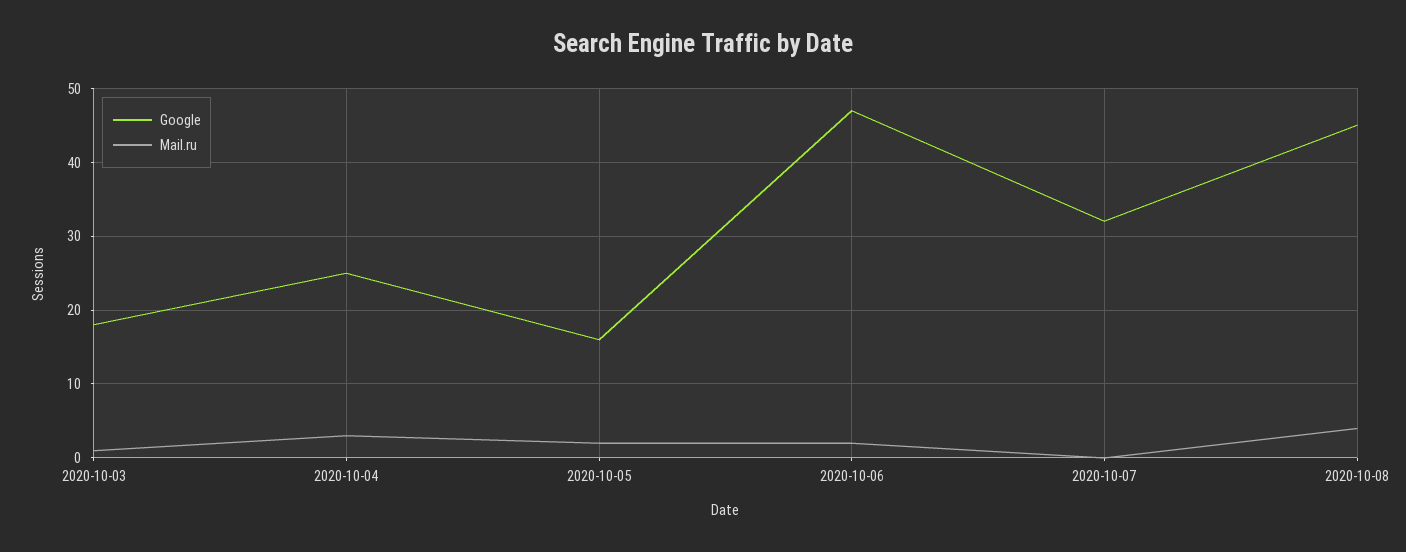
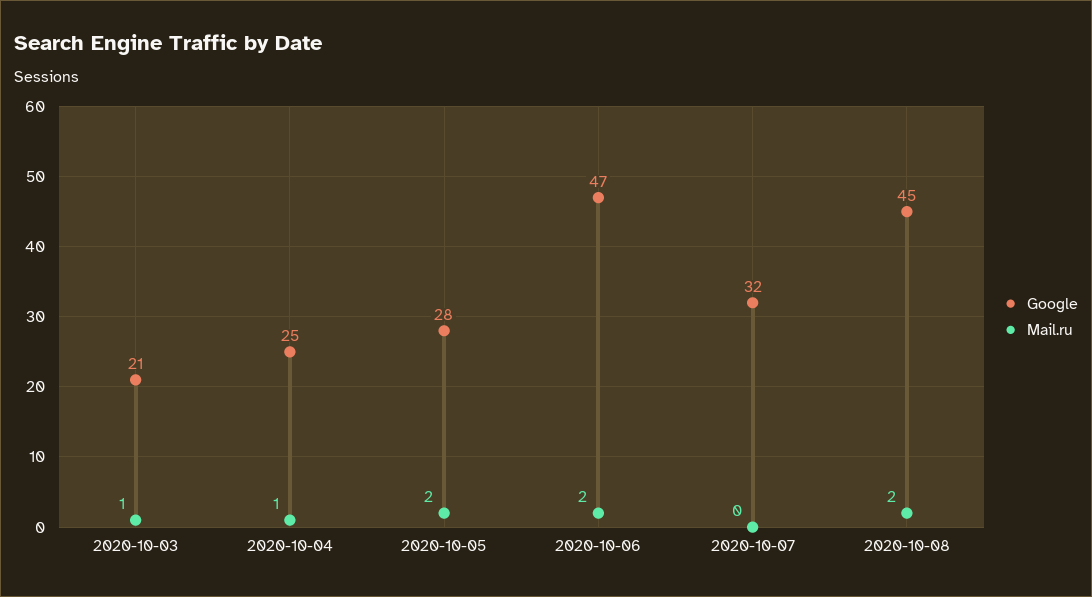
  {
    "Google": {
-     "2020-10-03": 18,
+     "2020-10-03": 21,
      "2020-10-04": 25,
-     "2020-10-05": 16,
+     "2020-10-05": 28,
      "2020-10-06": 47,
      "2020-10-07": 32,
      "2020-10-08": 45
    },
    "Mail.ru": {
      "2020-10-03": 1,
-     "2020-10-04": 3,
+     "2020-10-04": 1,
      "2020-10-05": 2,
      "2020-10-06": 2,
      "2020-10-07": 0,
-     "2020-10-08": 4
+     "2020-10-08": 2
    }
  }

